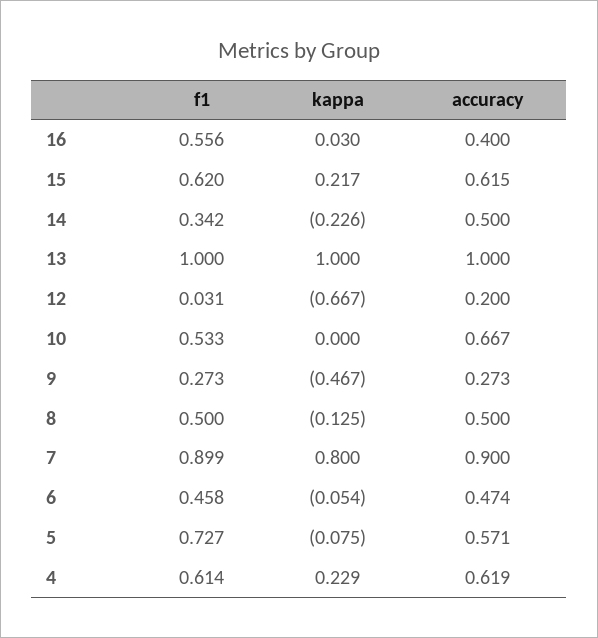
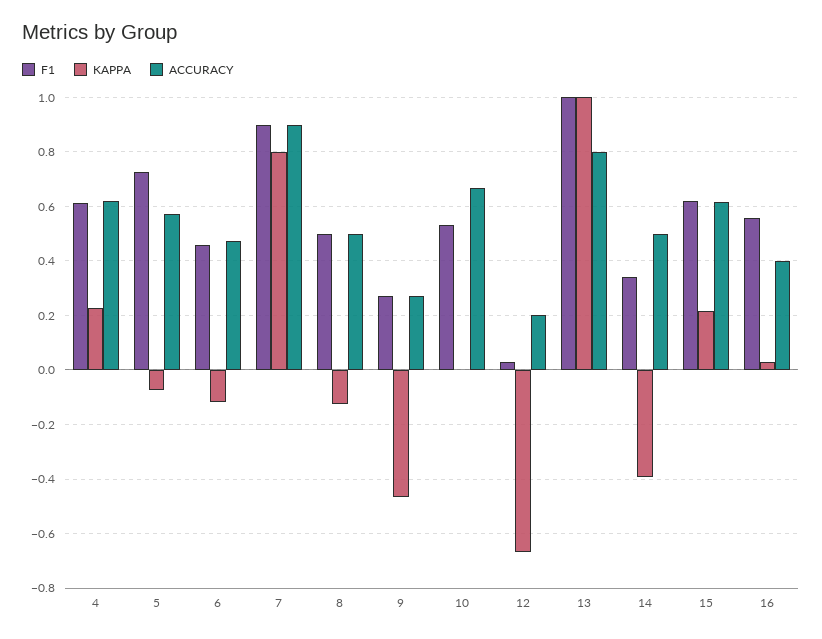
  {
    "f1": {
      "16": 0.556,
      "15": 0.62,
      "14": 0.342,
      "13": 1,
      "12": 0.031,
      "10": 0.533,
      "9": 0.273,
      "8": 0.5,
      "7": 0.899,
      "6": 0.458,
      "5": 0.727,
      "4": 0.614
    },
    "kappa": {
      "16": 0.03,
      "15": 0.217,
-     "14": -0.226,
+     "14": -0.4,
      "13": 1,
      "12": -0.667,
      "10": 0,
      "9": -0.467,
      "8": -0.125,
      "7": 0.8,
-     "6": -0.054,
+     "6": -0.125,
      "5": -0.075,
      "4": 0.229
    },
    "accuracy": {
      "16": 0.4,
      "15": 0.615,
      "14": 0.5,
-     "13": 1,
+     "13": 0.8,
      "12": 0.2,
      "10": 0.667,
      "9": 0.273,
      "8": 0.5,
      "7": 0.9,
      "6": 0.474,
      "5": 0.571,
      "4": 0.619
    }
  }

